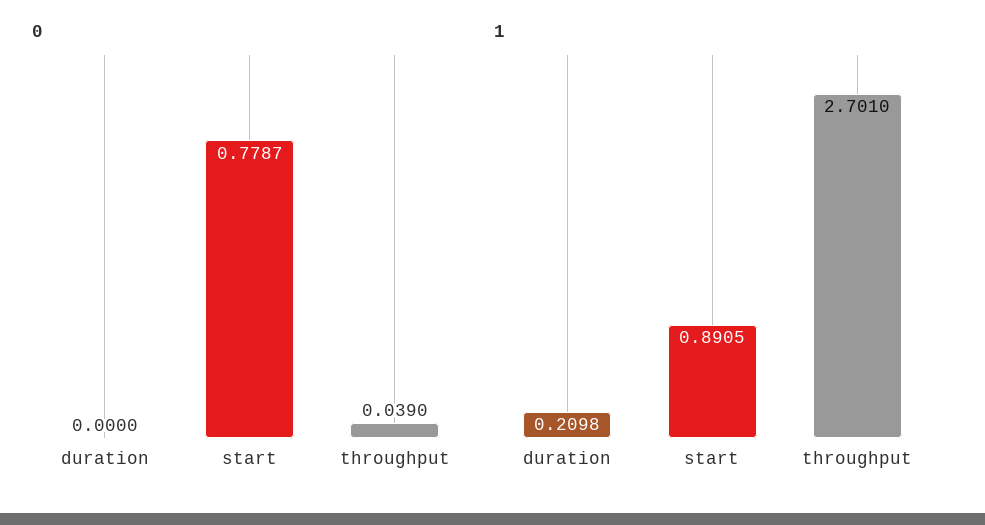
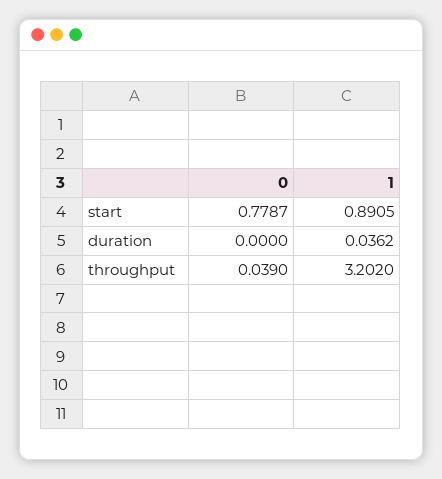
  {
    "0": {
      "duration": 0,
      "start": 0.7787,
      "throughput": 0.039
    },
    "1": {
-     "duration": 0.2098,
+     "duration": 0.0362,
      "start": 0.8905,
-     "throughput": 2.701
+     "throughput": 3.202
    }
  }

